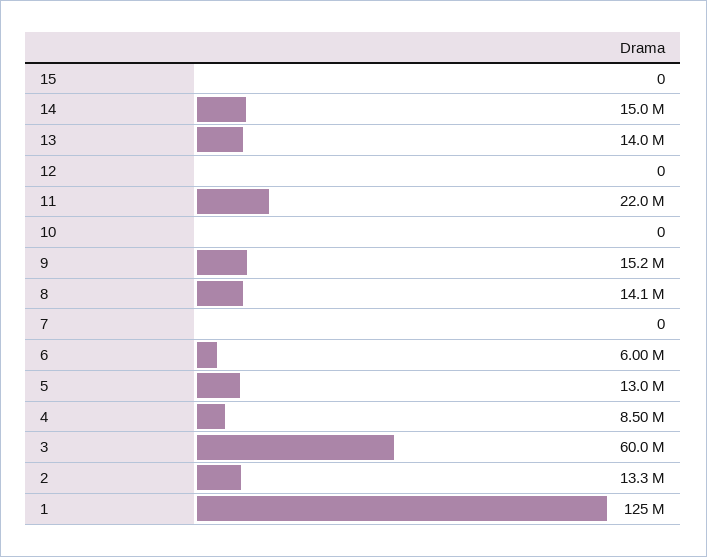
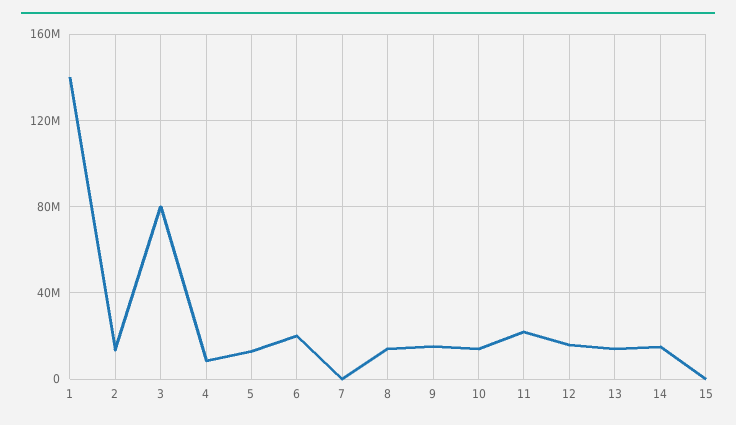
  {
    "15": 0,
    "14": 15000000,
    "13": 14000000,
-   "12": 0,
+   "12": 15000000,
    "11": 22000000,
-   "10": 0,
+   "10": 15000000,
    "9": 15200000,
    "8": 14100000,
    "7": 0,
-   "6": 6000000,
+   "6": 20000000,
    "5": 13000000,
    "4": 8500000,
-   "3": 60000000,
+   "3": 80000000,
    "2": 13300000,
-   "1": 125000000
+   "1": 140000000
  }

